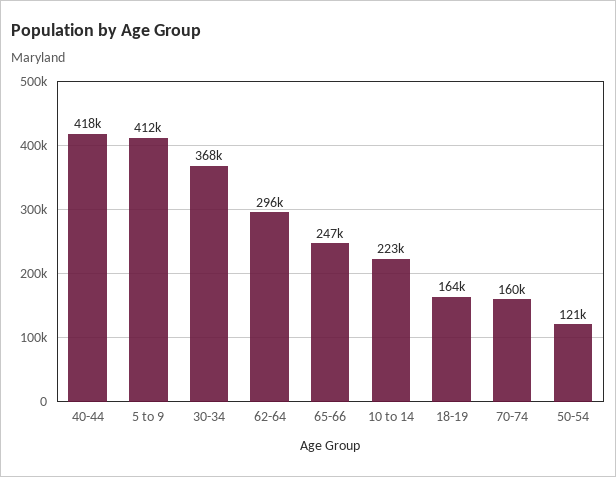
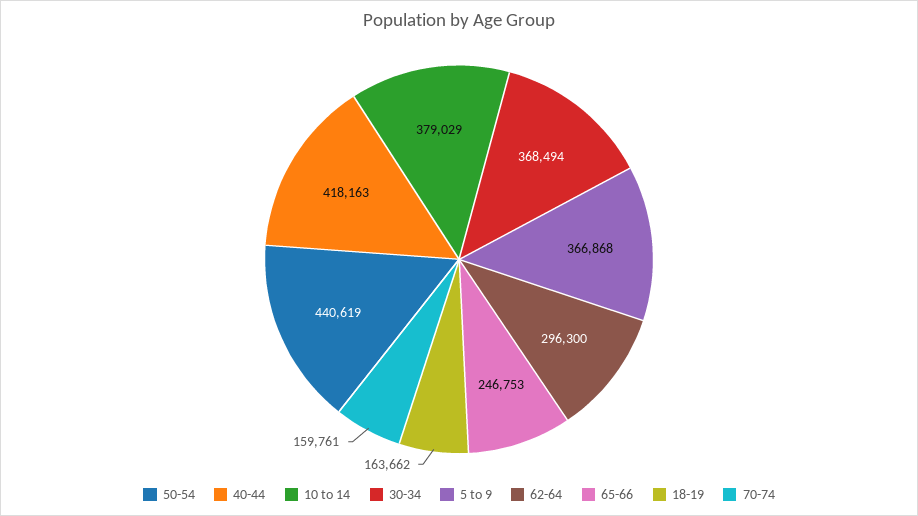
  {
    "40-44": 418163,
-   "5 to 9": 412000,
+   "5 to 9": 366868,
    "30-34": 368494,
    "62-64": 296300,
    "65-66": 246753,
-   "10 to 14": 223000,
+   "10 to 14": 379029,
    "18-19": 163662,
    "70-74": 159761,
-   "50-54": 121000
+   "50-54": 440619
  }

